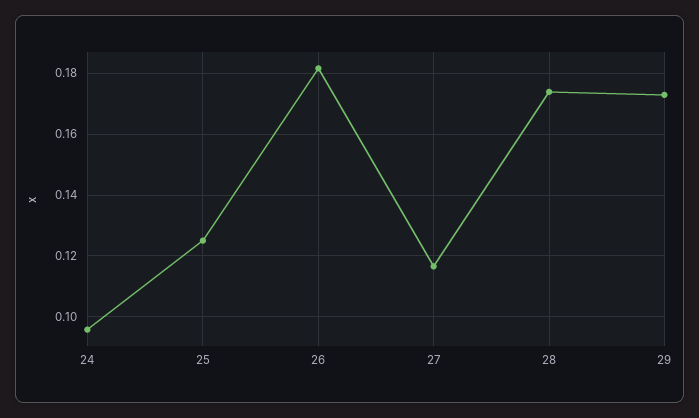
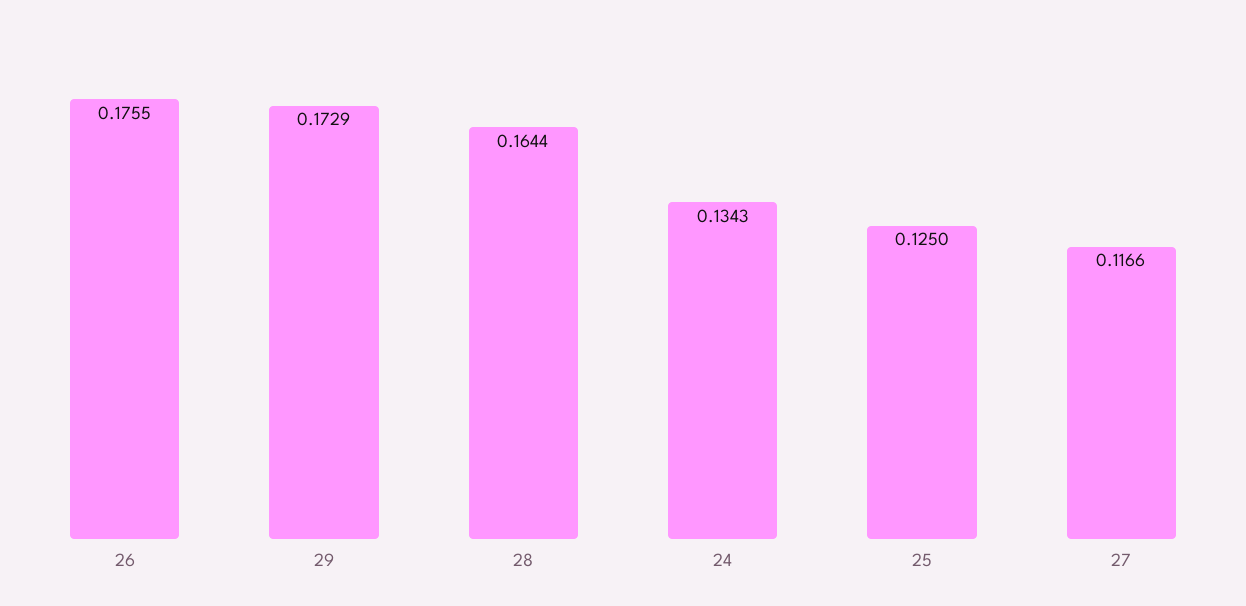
  {
-   "24": 0.096,
+   "24": 0.1343,
    "25": 0.125,
-   "26": 0.182,
+   "26": 0.1755,
    "27": 0.1166,
-   "28": 0.174,
+   "28": 0.1644,
    "29": 0.1729
  }

